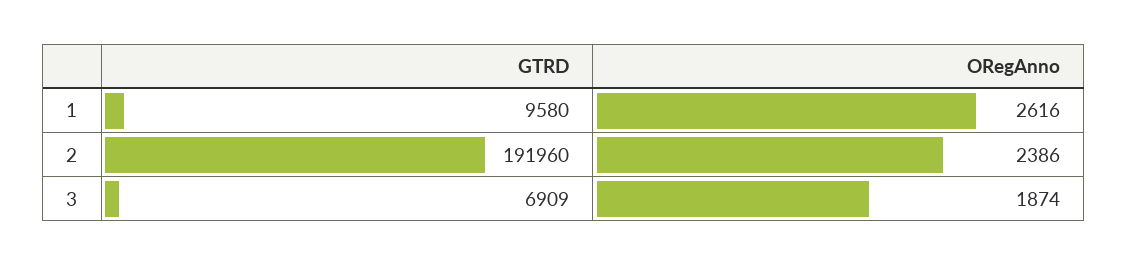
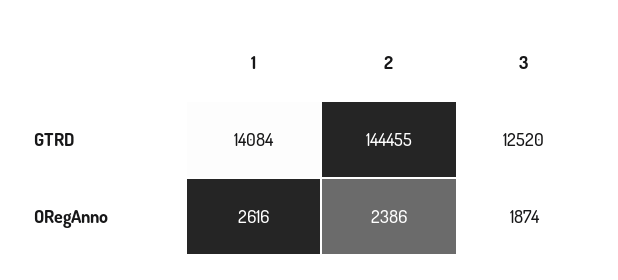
  {
    "GTRD": {
-     "1": 9580,
+     "1": 14084,
-     "2": 191960,
+     "2": 144455,
-     "3": 6909
+     "3": 12520
    },
    "ORegAnno": {
      "1": 2616,
      "2": 2386,
      "3": 1874
    }
  }

